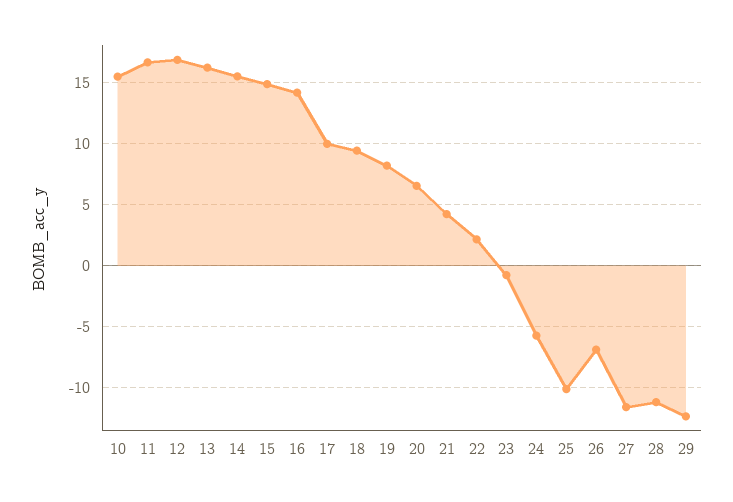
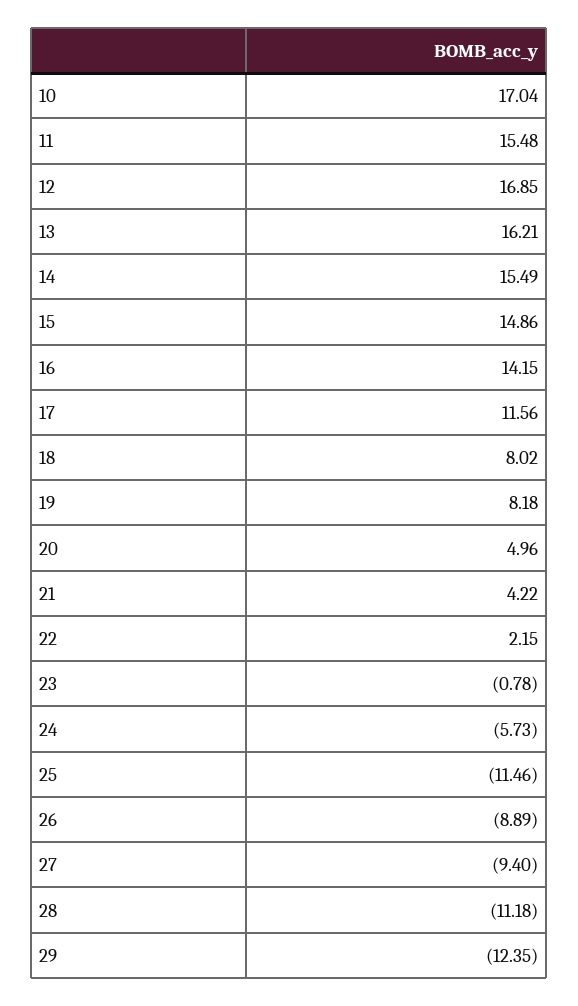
  {
-   "10": 15.5,
+   "10": 17.04,
-   "11": 16.5,
+   "11": 15.48,
    "12": 16.85,
    "13": 16.21,
    "14": 15.49,
    "15": 14.86,
    "16": 14.15,
-   "17": 10,
+   "17": 11.56,
-   "18": 9.5,
+   "18": 8.02,
    "19": 8.18,
-   "20": 6.5,
+   "20": 4.96,
    "21": 4.22,
    "22": 2.15,
    "23": -0.78,
    "24": -5.73,
-   "25": -10,
+   "25": -11.46,
-   "26": -7,
+   "26": -8.89,
-   "27": -11.5,
+   "27": -9.4,
    "28": -11.18,
    "29": -12.35
  }

